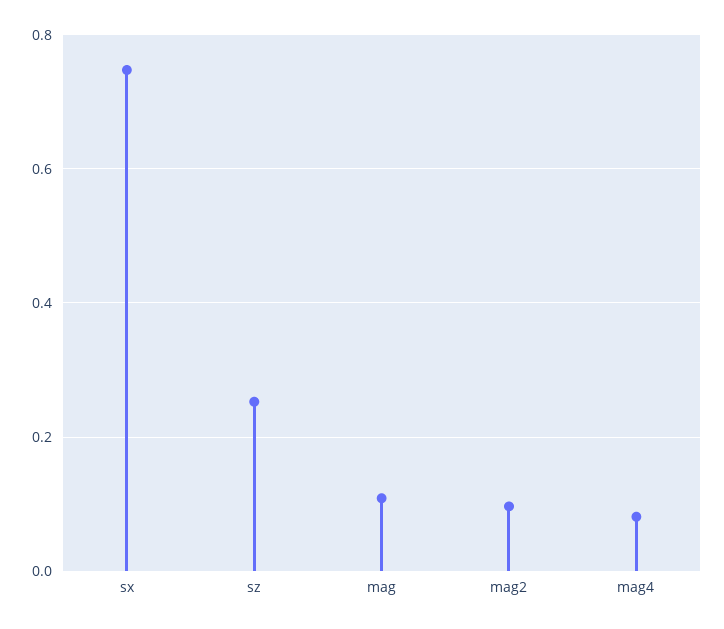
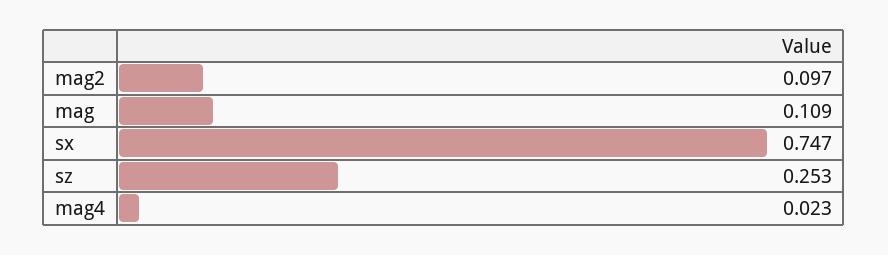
  {
    "sx": 0.747,
    "sz": 0.253,
    "mag": 0.109,
    "mag2": 0.097,
-   "mag4": 0.08
+   "mag4": 0.023
  }

